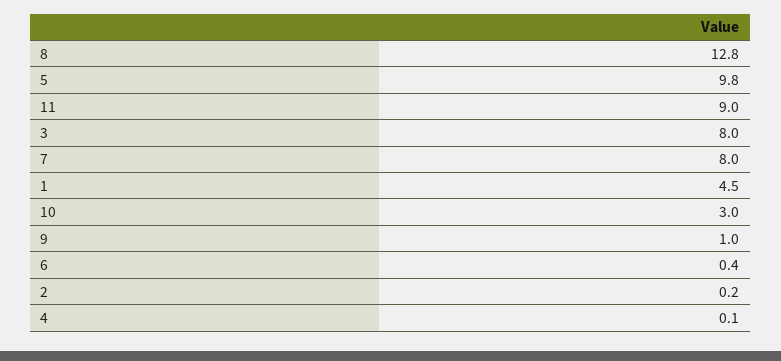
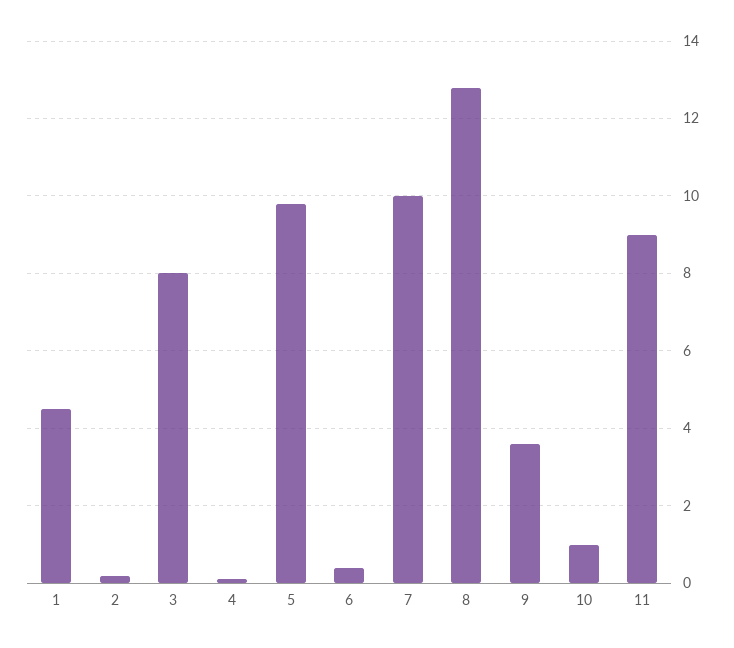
  {
    "8": 12.8,
    "5": 9.8,
    "11": 9,
    "3": 8,
-   "7": 8,
+   "7": 10,
    "1": 4.5,
-   "10": 3,
+   "10": 1,
-   "9": 1,
+   "9": 3.5,
    "6": 0.4,
    "2": 0.2,
    "4": 0.1
  }

